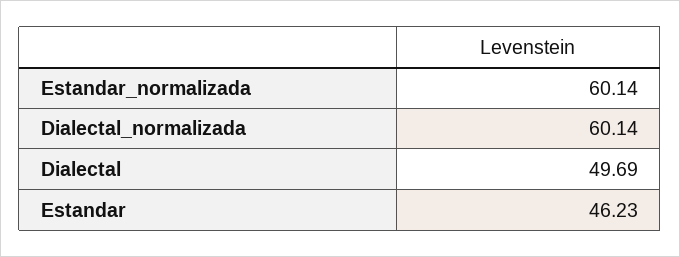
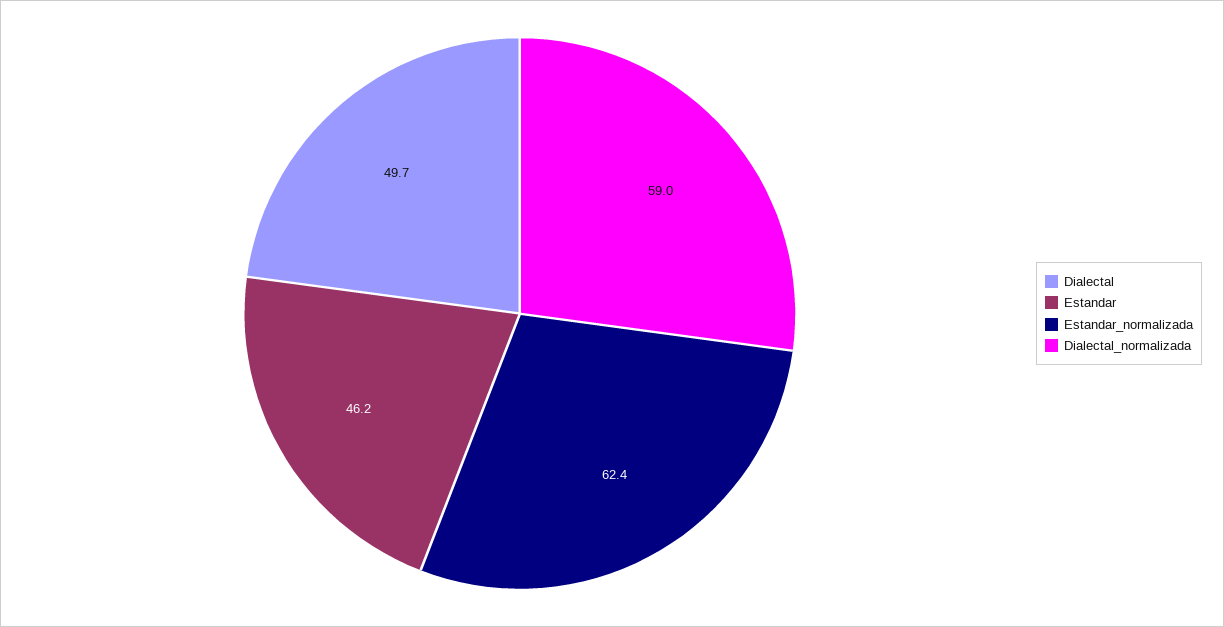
  {
-   "Estandar_normalizada": 60.14,
+   "Estandar_normalizada": 62.4,
-   "Dialectal_normalizada": 60.14,
+   "Dialectal_normalizada": 59,
    "Dialectal": 49.69,
    "Estandar": 46.23
  }

